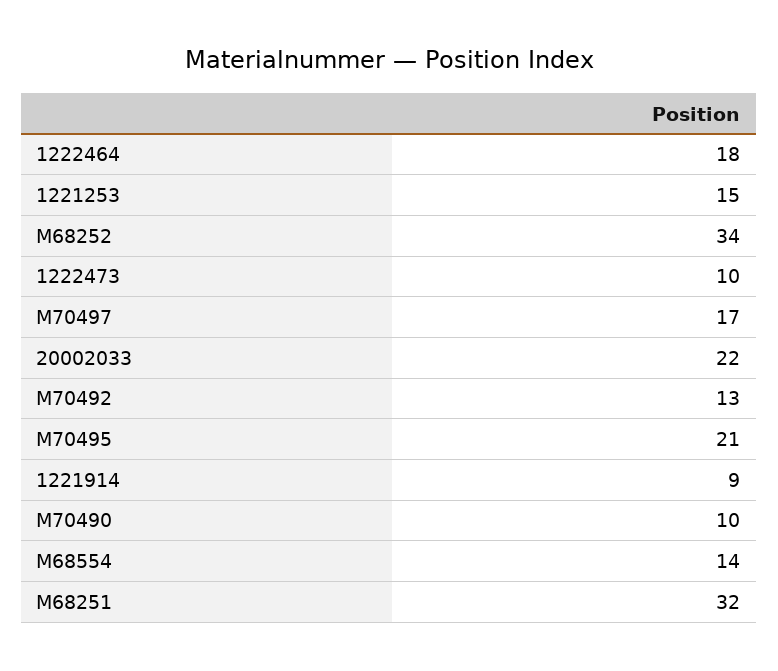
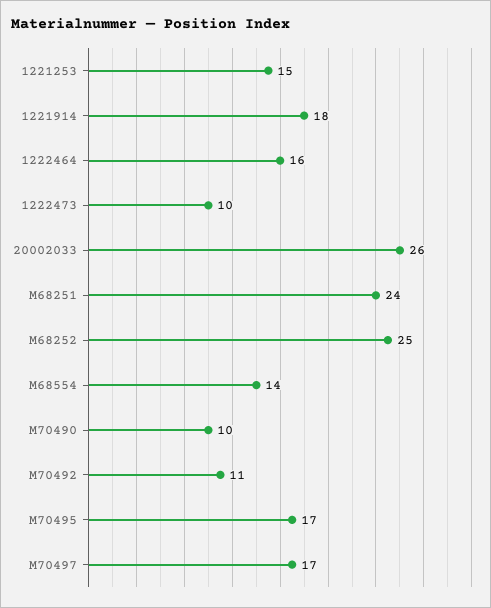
  {
-   "1222464": 18,
+   "1222464": 16,
    "1221253": 15,
-   "M68252": 34,
+   "M68252": 25,
    "1222473": 10,
    "M70497": 17,
-   "20002033": 22,
+   "20002033": 26,
-   "M70492": 13,
+   "M70492": 11,
-   "M70495": 21,
+   "M70495": 17,
-   "1221914": 9,
+   "1221914": 18,
    "M70490": 10,
    "M68554": 14,
-   "M68251": 32
+   "M68251": 24
  }

